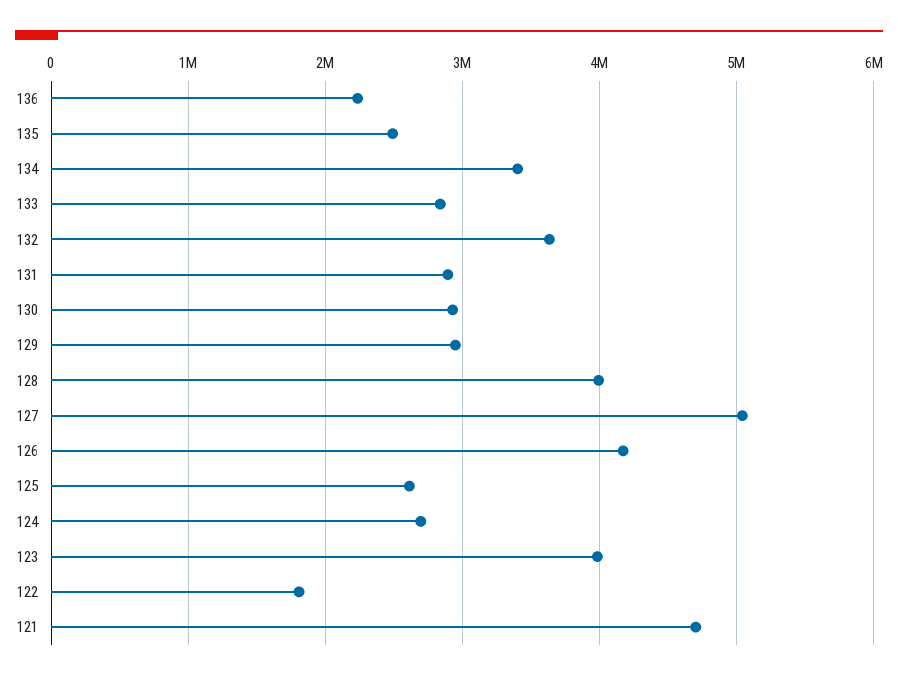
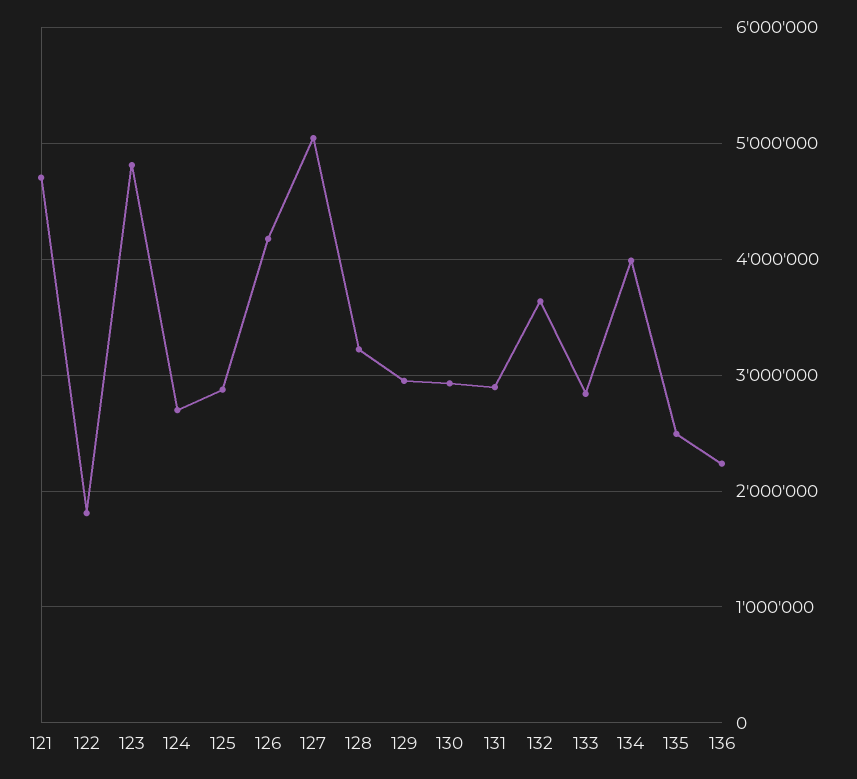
  {
    "136": 2200000,
    "135": 2500000,
-   "134": 3400000,
+   "134": 4000000,
    "133": 2800000,
    "132": 3600000,
    "131": 2900000,
    "130": 2900000,
    "129": 2900000,
-   "128": 4000000,
+   "128": 3200000,
    "127": 5000000,
    "126": 4200000,
-   "125": 2600000,
+   "125": 2900000,
    "124": 2700000,
-   "123": 4000000,
+   "123": 4800000,
    "122": 1800000,
    "121": 4700000
  }

